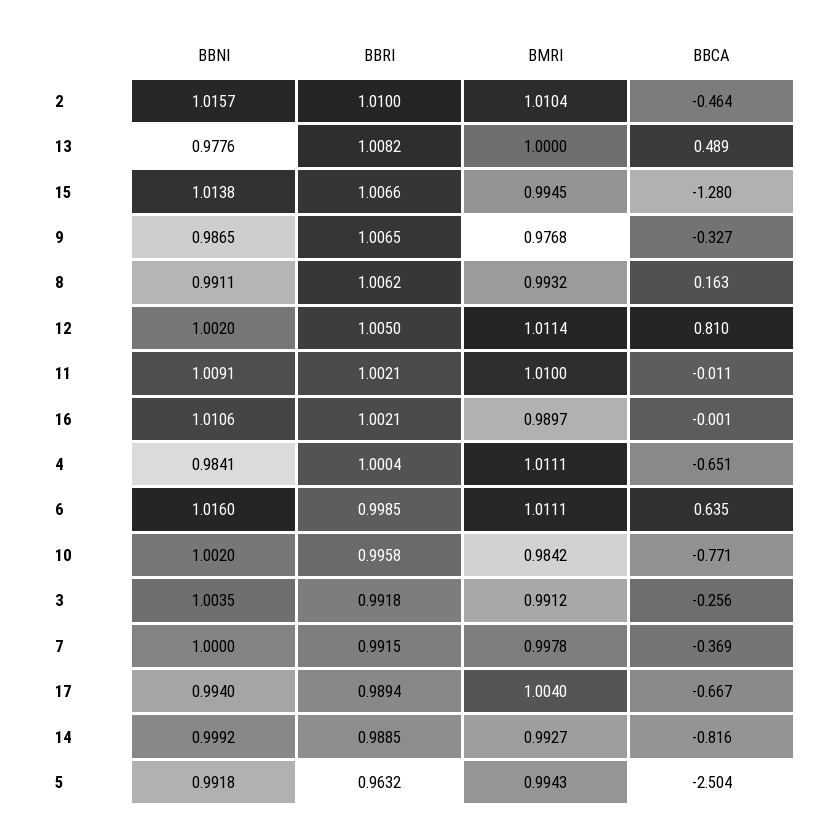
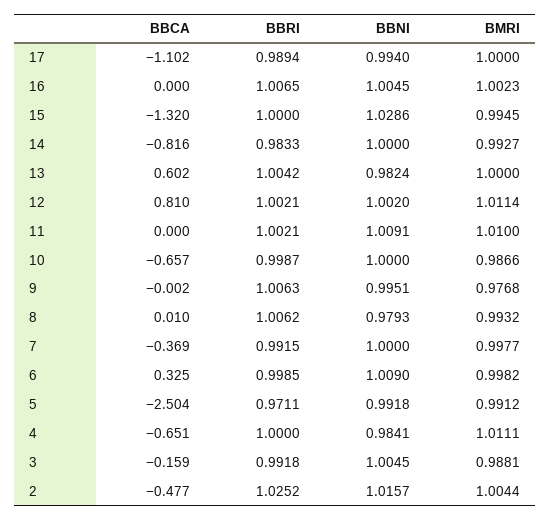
  {
    "BBNI": {
      "2": 1.0157,
-     "13": 0.9776,
+     "13": 0.9824,
-     "15": 1.0138,
+     "15": 1.0286,
-     "9": 0.9865,
+     "9": 0.9951,
-     "8": 0.9911,
+     "8": 0.9793,
      "12": 1.002,
      "11": 1.0091,
-     "16": 1.0106,
+     "16": 1.0045,
      "4": 0.9841,
-     "6": 1.016,
+     "6": 1.009,
-     "10": 1.002,
+     "10": 1,
-     "3": 1.0035,
+     "3": 1.0045,
      "7": 1,
      "17": 0.994,
-     "14": 0.9992,
+     "14": 1,
      "5": 0.9918
    },
    "BBRI": {
-     "2": 1.01,
+     "2": 1.0252,
-     "13": 1.0082,
+     "13": 1.0042,
-     "15": 1.0066,
+     "15": 1,
-     "9": 1.0065,
+     "9": 1.0063,
      "8": 1.0062,
-     "12": 1.005,
+     "12": 1.0021,
      "11": 1.0021,
-     "16": 1.0021,
+     "16": 1.0065,
-     "4": 1.0004,
+     "4": 1,
      "6": 0.9985,
-     "10": 0.9958,
+     "10": 0.9987,
      "3": 0.9918,
      "7": 0.9915,
      "17": 0.9894,
-     "14": 0.9885,
+     "14": 0.9833,
-     "5": 0.9632
+     "5": 0.9711
    },
    "BMRI": {
-     "2": 1.0104,
+     "2": 1.0044,
      "13": 1,
      "15": 0.9945,
      "9": 0.9768,
      "8": 0.9932,
      "12": 1.0114,
      "11": 1.01,
-     "16": 0.9897,
+     "16": 1.0023,
      "4": 1.0111,
-     "6": 1.0111,
+     "6": 0.9982,
-     "10": 0.9842,
+     "10": 0.9866,
-     "3": 0.9912,
+     "3": 0.9881,
-     "7": 0.9978,
+     "7": 0.9977,
-     "17": 1.004,
+     "17": 1,
      "14": 0.9927,
-     "5": 0.9943
+     "5": 0.9912
    },
    "BBCA": {
-     "2": -0.464,
+     "2": -0.477,
-     "13": 0.489,
+     "13": 0.602,
-     "15": -1.28,
+     "15": -1.32,
-     "9": -0.327,
+     "9": -0.002,
-     "8": 0.163,
+     "8": 0.01,
      "12": 0.81,
-     "11": -0.011,
+     "11": 0,
-     "16": -0.001,
+     "16": 0,
      "4": -0.651,
-     "6": 0.635,
+     "6": 0.325,
-     "10": -0.771,
+     "10": -0.657,
-     "3": -0.256,
+     "3": -0.159,
      "7": -0.369,
-     "17": -0.667,
+     "17": -1.102,
      "14": -0.816,
      "5": -2.504
    }
  }

